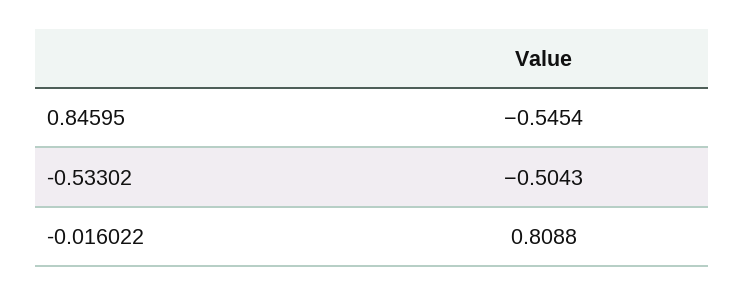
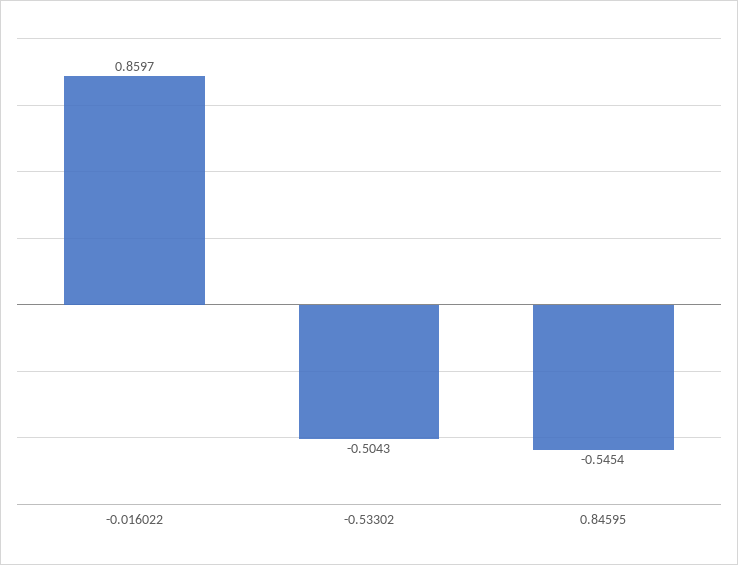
  {
    "0.84595": -0.5454,
    "-0.53302": -0.5043,
-   "-0.016022": 0.8088
+   "-0.016022": 0.8597
  }

